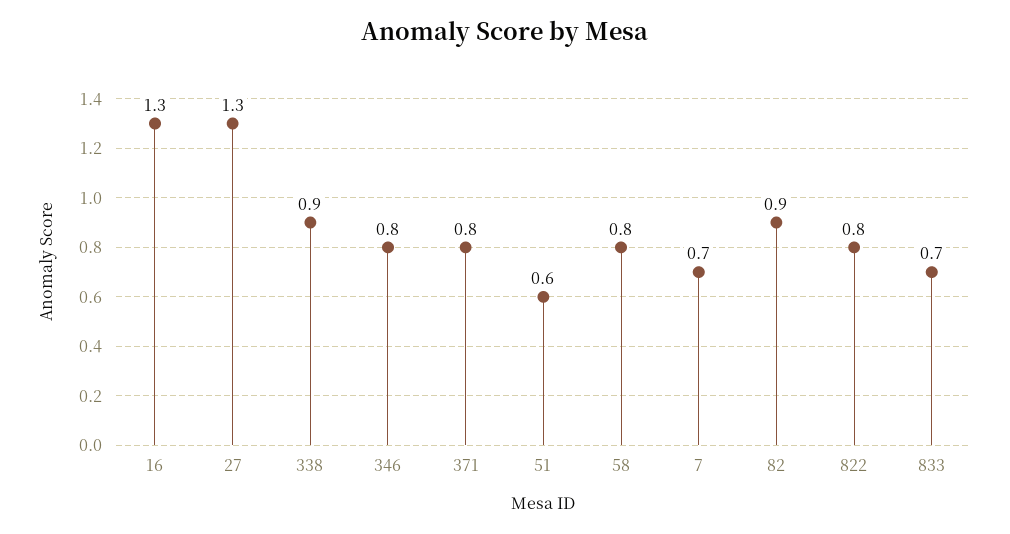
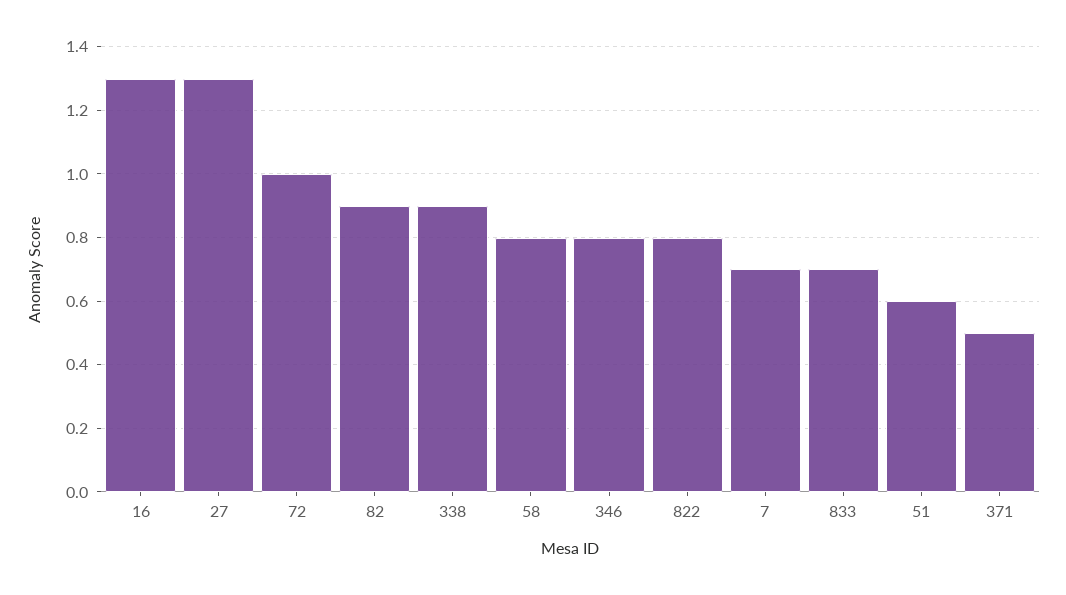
  {
    "16": 1.3,
    "27": 1.3,
    "338": 0.9,
    "346": 0.8,
-   "371": 0.8,
+   "371": 0.5,
    "51": 0.6,
    "58": 0.8,
    "7": 0.7,
    "82": 0.9,
    "822": 0.8,
-   "833": 0.7
+   "833": 0.7,
+   "72": 1
  }

